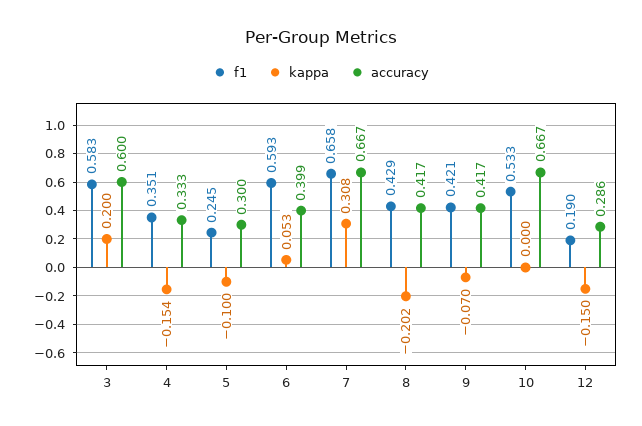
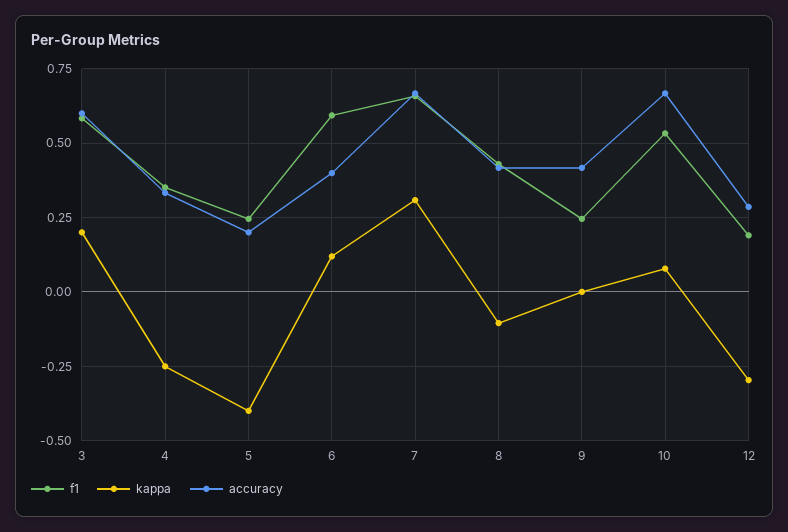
  {
    "f1": {
      "3": 0.583,
      "4": 0.351,
      "5": 0.245,
      "6": 0.593,
      "7": 0.658,
      "8": 0.429,
-     "9": 0.421,
+     "9": 0.25,
      "10": 0.533,
      "12": 0.19
    },
    "kappa": {
      "3": 0.2,
-     "4": -0.154,
+     "4": -0.25,
-     "5": -0.1,
+     "5": -0.4,
-     "6": 0.053,
+     "6": 0.125,
      "7": 0.308,
-     "8": -0.202,
+     "8": -0.1,
-     "9": -0.07,
+     "9": 0,
-     "10": 0,
+     "10": 0.075,
-     "12": -0.15
+     "12": -0.3
    },
    "accuracy": {
      "3": 0.6,
      "4": 0.333,
-     "5": 0.3,
+     "5": 0.2,
      "6": 0.399,
      "7": 0.667,
      "8": 0.417,
      "9": 0.417,
      "10": 0.667,
      "12": 0.286
    }
  }

